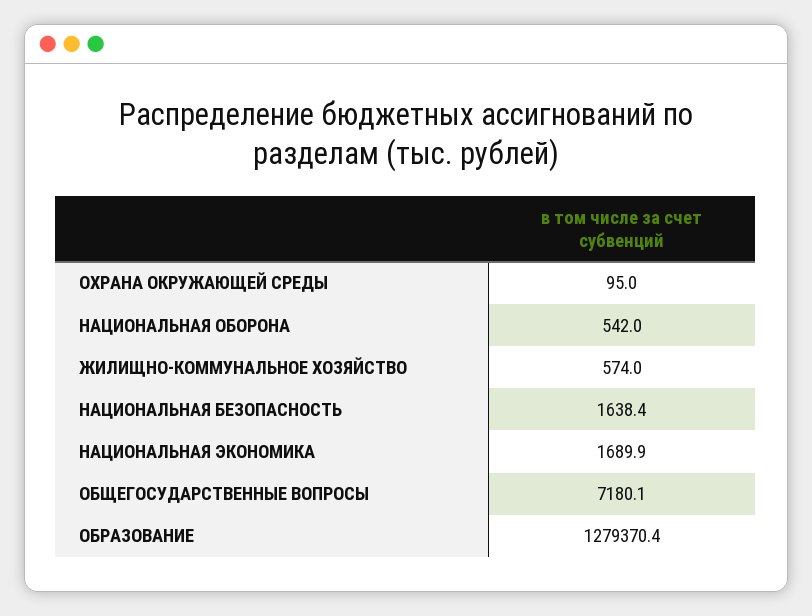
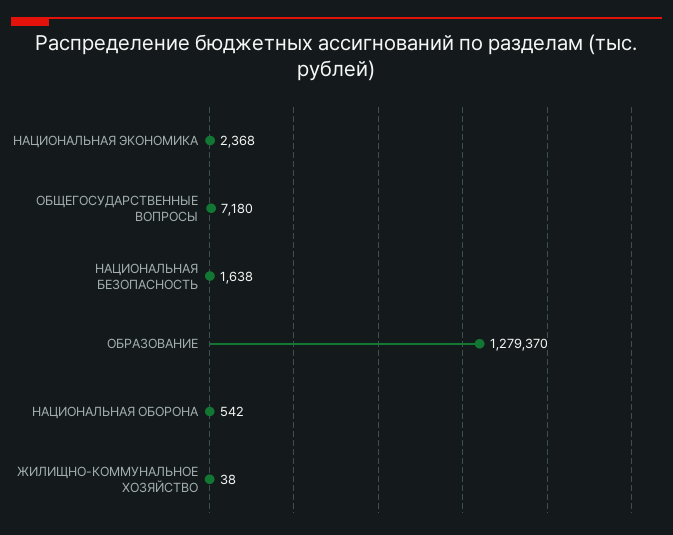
  {
-   "ОХРАНА ОКРУЖАЮЩЕЙ СРЕДЫ": 95,
    "НАЦИОНАЛЬНАЯ ОБОРОНА": 542,
-   "ЖИЛИЩНО-КОММУНАЛЬНОЕ ХОЗЯЙСТВО": 574,
+   "ЖИЛИЩНО-КОММУНАЛЬНОЕ ХОЗЯЙСТВО": 38,
    "НАЦИОНАЛЬНАЯ БЕЗОПАСНОСТЬ": 1638.4,
-   "НАЦИОНАЛЬНАЯ ЭКОНОМИКА": 1689.9,
+   "НАЦИОНАЛЬНАЯ ЭКОНОМИКА": 2368,
    "ОБЩЕГОСУДАРСТВЕННЫЕ ВОПРОСЫ": 7180.1,
    "ОБРАЗОВАНИЕ": 1279370.4
  }

